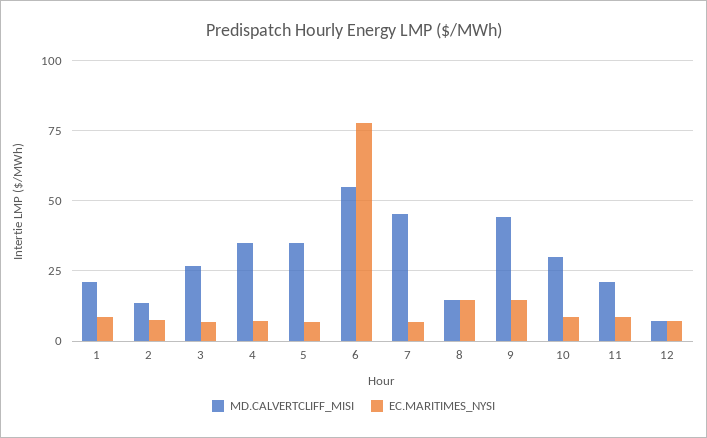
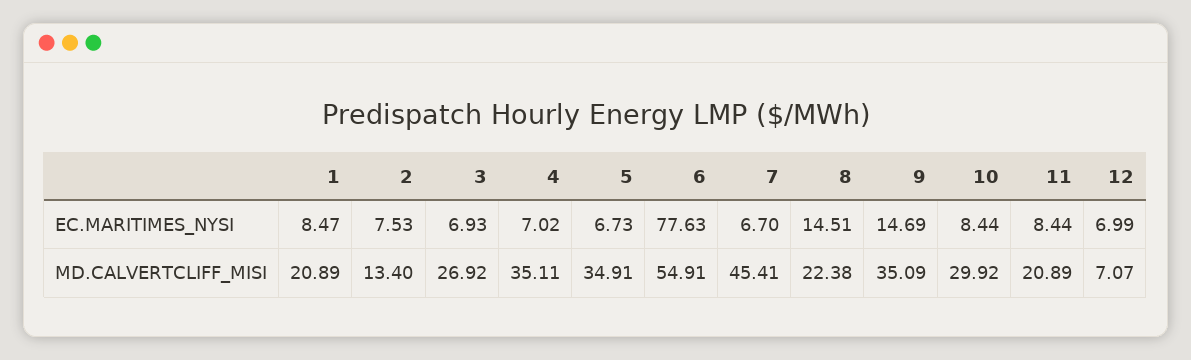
  {
    "MD.CALVERTCLIFF_MISI": {
      "1": 20.89,
      "2": 13.4,
      "3": 26.92,
      "4": 35.11,
      "5": 34.91,
      "6": 54.91,
      "7": 45.41,
-     "8": 15,
+     "8": 22.38,
-     "9": 45,
+     "9": 35.09,
      "10": 29.92,
      "11": 20.89,
      "12": 7.07
    },
    "EC.MARITIMES_NYSI": {
      "1": 8.47,
      "2": 7.53,
      "3": 6.93,
      "4": 7.02,
      "5": 6.73,
      "6": 77.63,
      "7": 6.7,
      "8": 14.51,
      "9": 14.69,
      "10": 8.44,
      "11": 8.44,
      "12": 6.99
    }
  }

